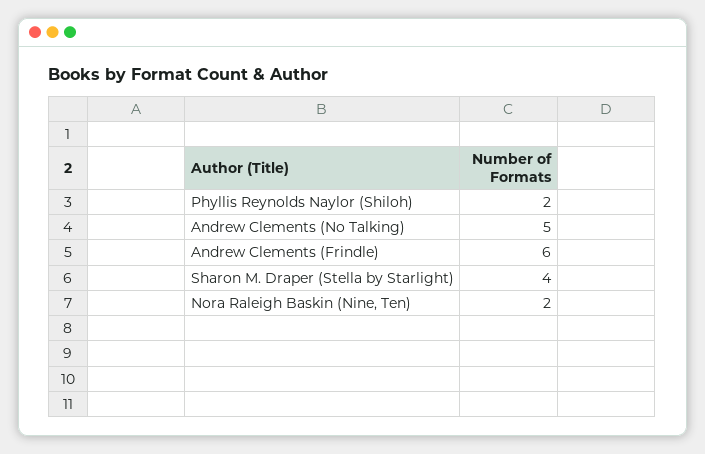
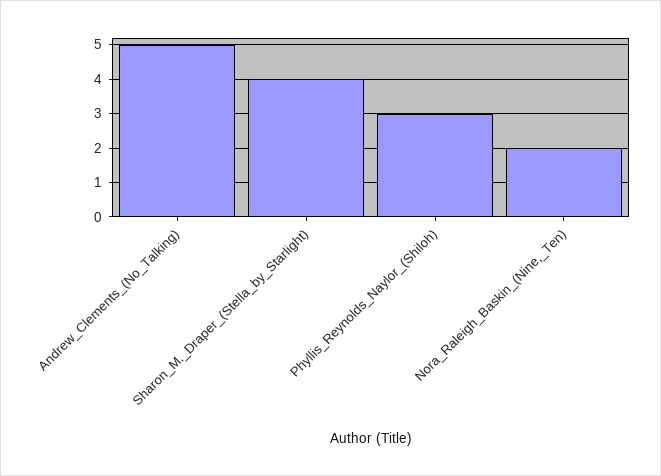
  {
-   "Phyllis Reynolds Naylor (Shiloh)": 2,
+   "Phyllis Reynolds Naylor (Shiloh)": 3,
    "Andrew Clements (No Talking)": 5,
-   "Andrew Clements (Frindle)": 6,
    "Sharon M. Draper (Stella by Starlight)": 4,
    "Nora Raleigh Baskin (Nine, Ten)": 2
  }

